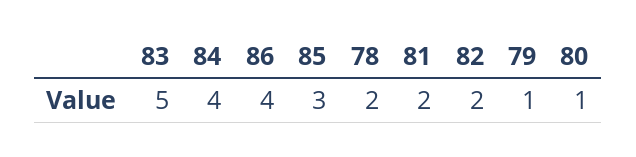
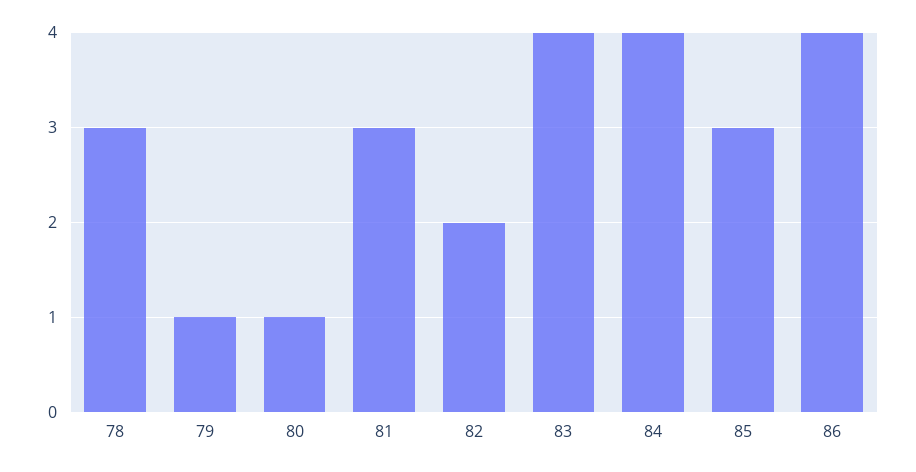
  {
-   "83": 5,
+   "83": 4,
    "84": 4,
    "86": 4,
    "85": 3,
-   "78": 2,
+   "78": 3,
-   "81": 2,
+   "81": 3,
    "82": 2,
    "79": 1,
    "80": 1
  }

